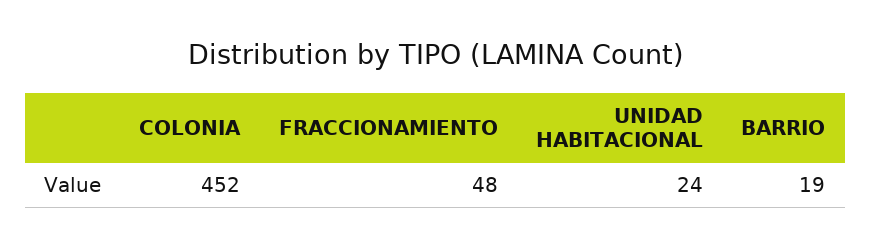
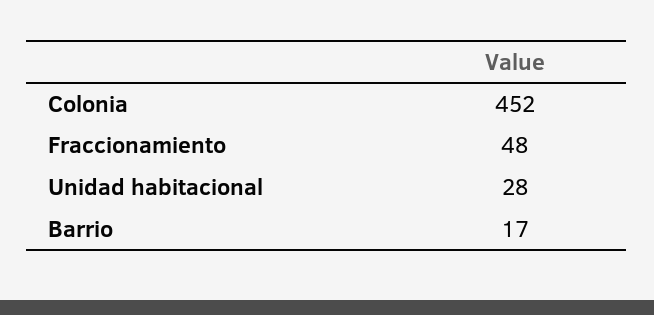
  {
    "COLONIA": 452,
    "FRACCIONAMIENTO": 48,
-   "UNIDAD HABITACIONAL": 24,
+   "UNIDAD HABITACIONAL": 28,
-   "BARRIO": 19
+   "BARRIO": 17
  }

